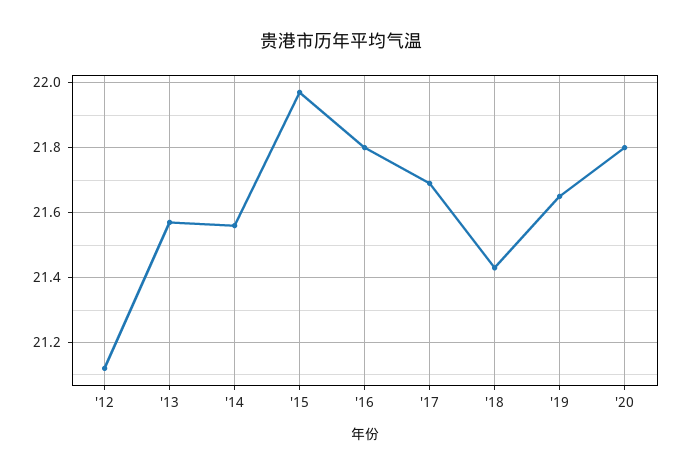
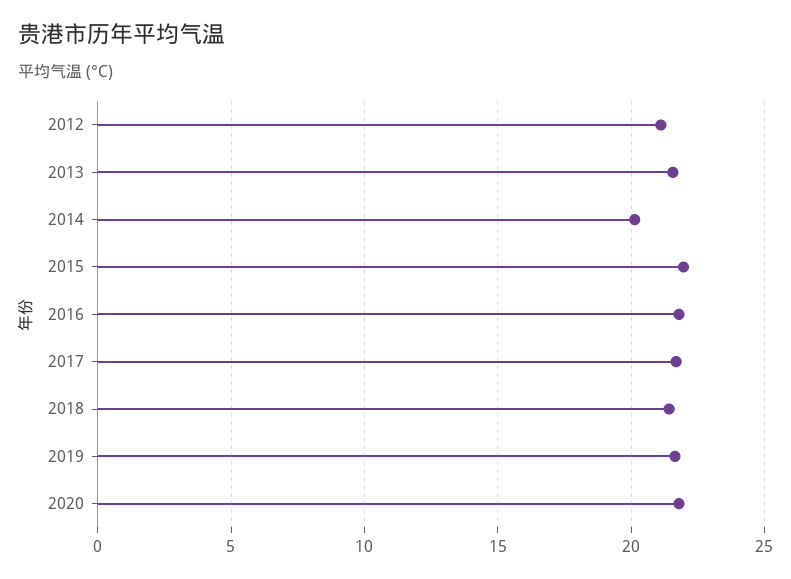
  {
    "'12": 21.1,
    "'13": 21.55,
-   "'14": 21.55,
+   "'14": 20,
    "'15": 21.95,
    "'16": 21.8,
    "'17": 21.7,
    "'18": 21.45,
    "'19": 21.65,
    "'20": 21.8
  }

